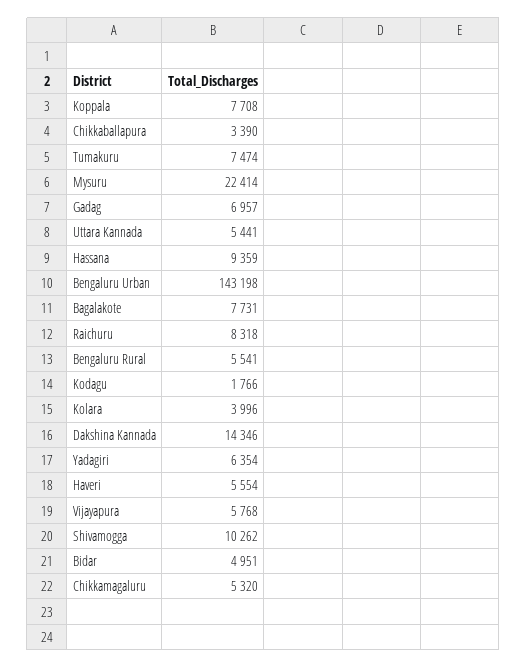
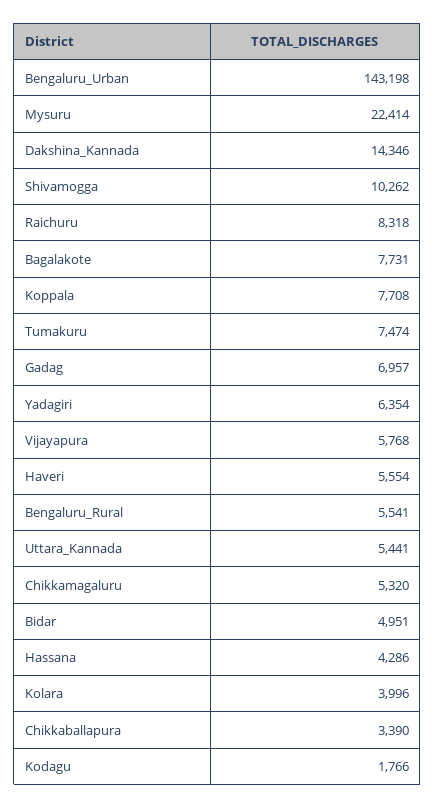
  {
    "Koppala": 7708,
    "Chikkaballapura": 3390,
    "Tumakuru": 7474,
    "Mysuru": 22414,
    "Gadag": 6957,
    "Uttara Kannada": 5441,
-   "Hassana": 9359,
+   "Hassana": 4286,
    "Bengaluru Urban": 143198,
    "Bagalakote": 7731,
    "Raichuru": 8318,
    "Bengaluru Rural": 5541,
    "Kodagu": 1766,
    "Kolara": 3996,
    "Dakshina Kannada": 14346,
    "Yadagiri": 6354,
    "Haveri": 5554,
    "Vijayapura": 5768,
    "Shivamogga": 10262,
    "Bidar": 4951,
    "Chikkamagaluru": 5320
  }

